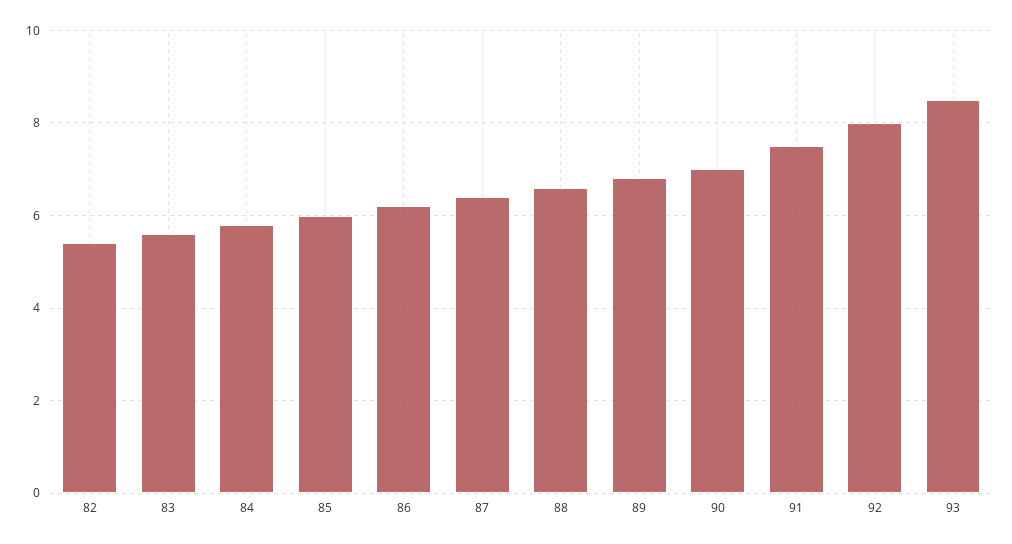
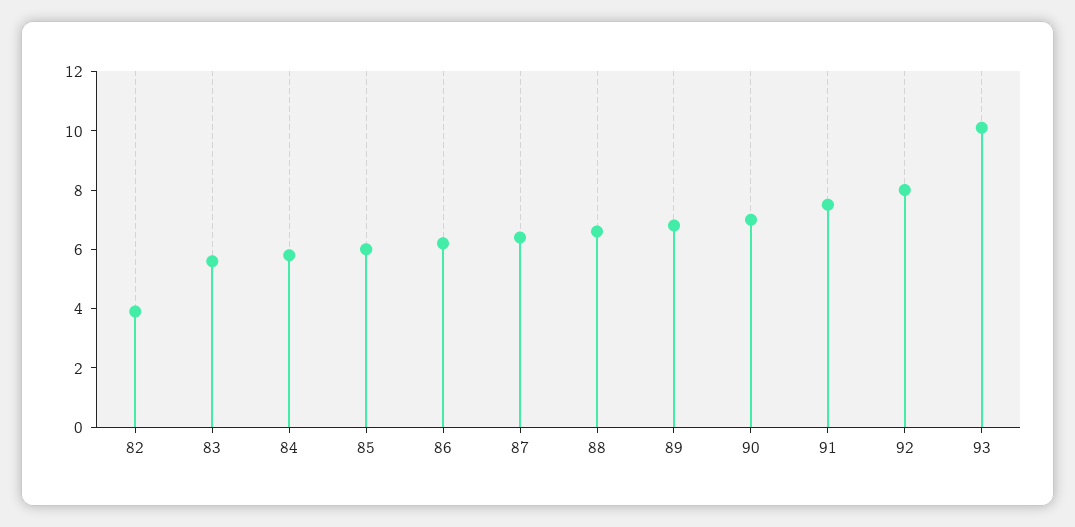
  {
-   "82": 5.5,
+   "82": 4,
    "83": 5.5,
    "84": 6,
    "85": 6,
    "86": 6,
    "87": 6.5,
    "88": 6.5,
    "89": 7,
    "90": 7,
    "91": 7.5,
    "92": 8,
-   "93": 8.5
+   "93": 10
  }

